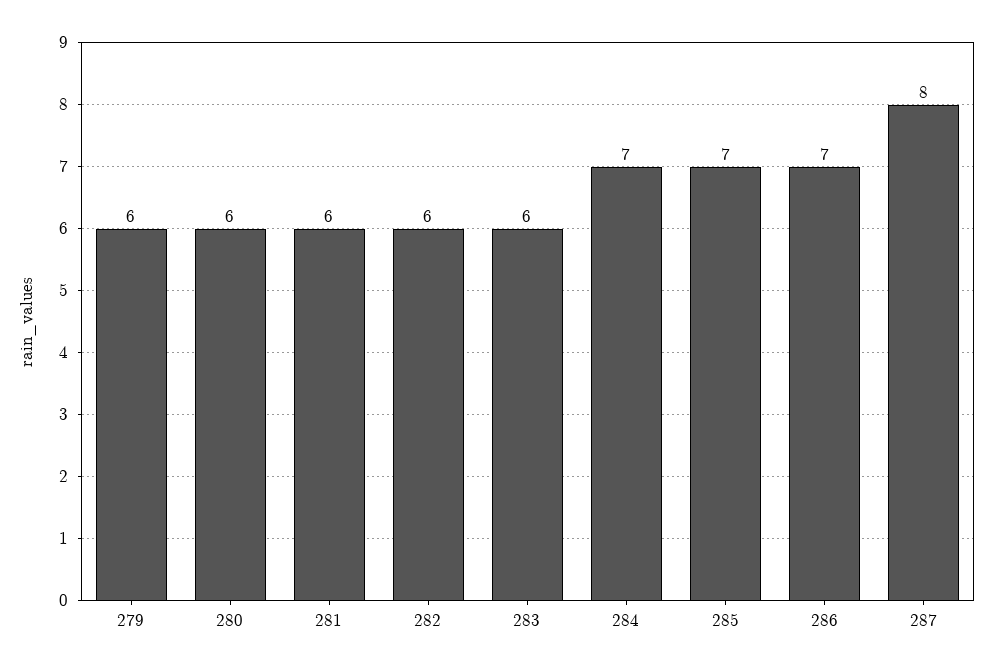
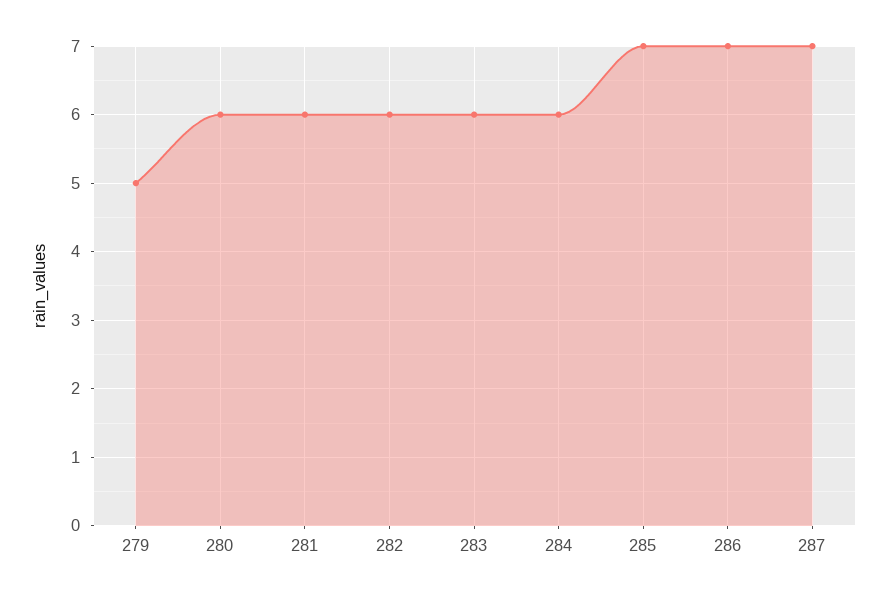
  {
-   "279": 6,
+   "279": 5,
    "280": 6,
    "281": 6,
    "282": 6,
    "283": 6,
-   "284": 7,
+   "284": 6,
    "285": 7,
    "286": 7,
-   "287": 8
+   "287": 7
  }

